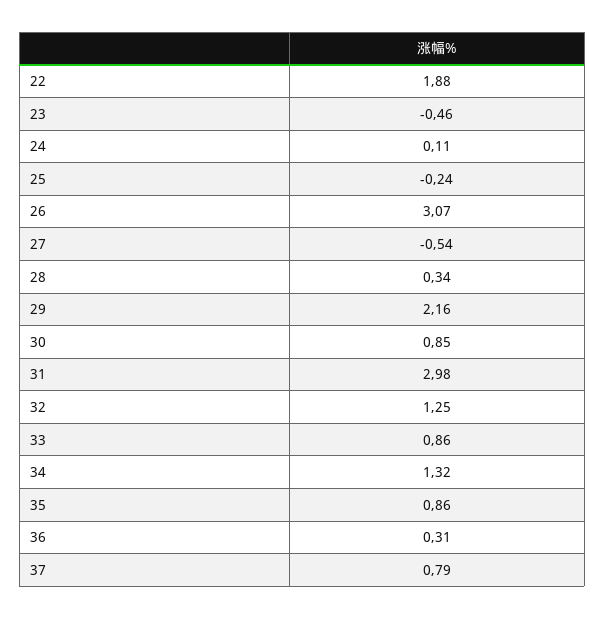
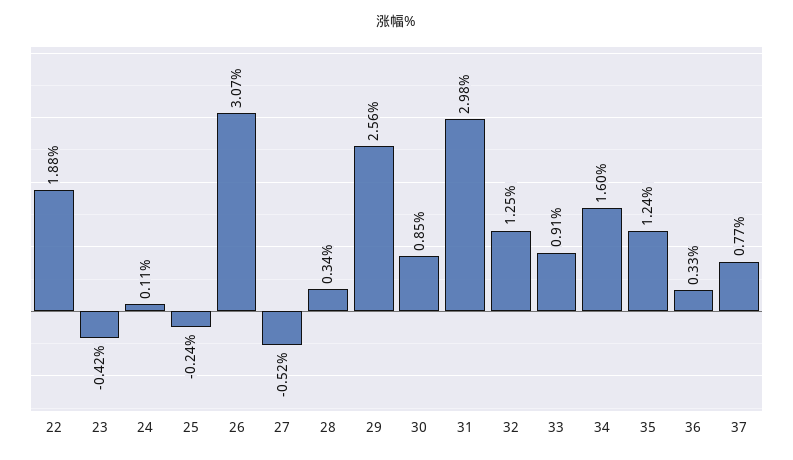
  {
    "22": 1.88,
-   "23": -0.46,
+   "23": -0.42,
    "24": 0.11,
    "25": -0.24,
    "26": 3.07,
-   "27": -0.54,
+   "27": -0.52,
    "28": 0.34,
-   "29": 2.16,
+   "29": 2.56,
    "30": 0.85,
    "31": 2.98,
    "32": 1.25,
-   "33": 0.86,
+   "33": 0.91,
-   "34": 1.32,
+   "34": 1.6,
-   "35": 0.86,
+   "35": 1.24,
-   "36": 0.31,
+   "36": 0.33,
-   "37": 0.79
+   "37": 0.77
  }

